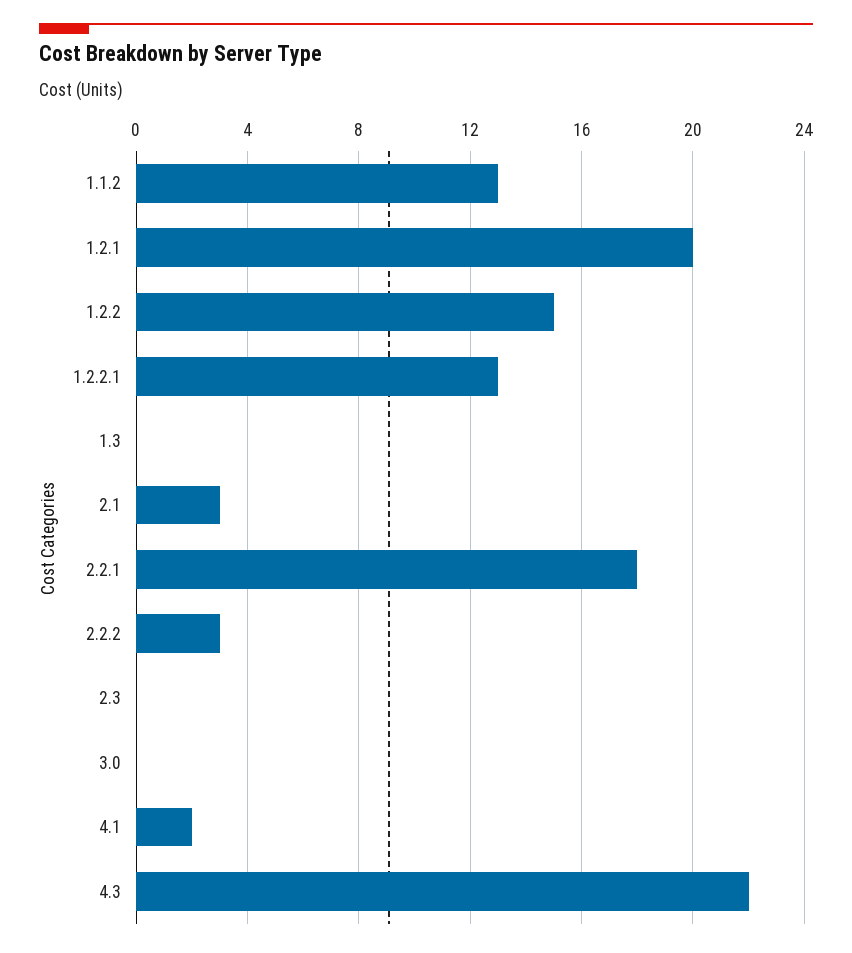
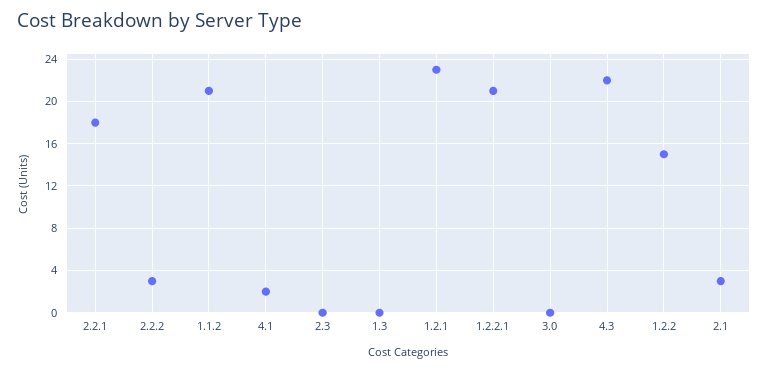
  {
-   "1.1.2": 13,
+   "1.1.2": 21,
-   "1.2.1": 20,
+   "1.2.1": 23,
    "1.2.2": 15,
-   "1.2.2.1": 13,
+   "1.2.2.1": 21,
    "1.3": 0,
    "2.1": 3,
    "2.2.1": 18,
    "2.2.2": 3,
    "2.3": 0,
    "3.0": 0,
    "4.1": 2,
    "4.3": 22
  }

